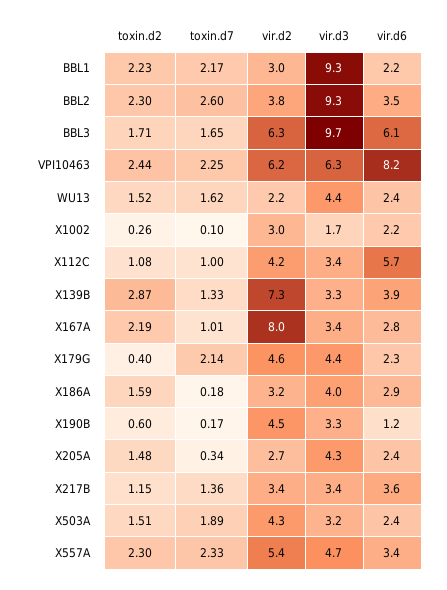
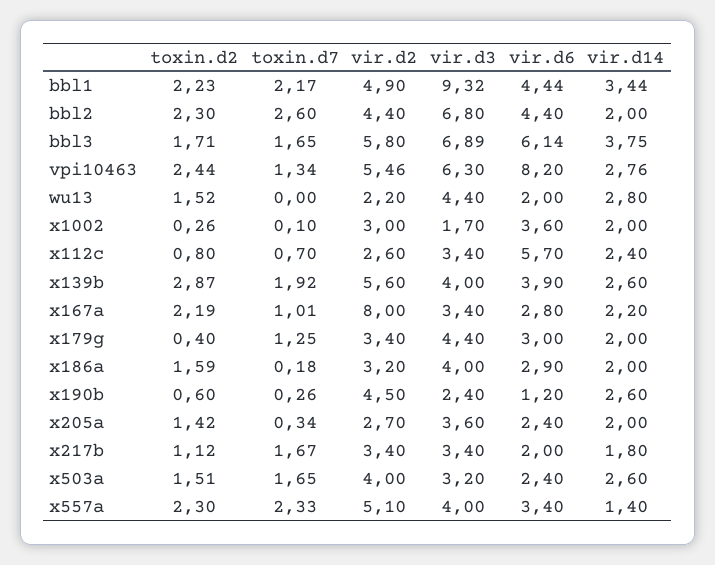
  {
    "toxin.d2": {
      "BBL1": 2.23,
      "BBL2": 2.3,
      "BBL3": 1.71,
      "VPI10463": 2.44,
      "WU13": 1.52,
      "X1002": 0.26,
-     "X112C": 1.08,
+     "X112C": 0.8,
      "X139B": 2.87,
      "X167A": 2.19,
      "X179G": 0.4,
      "X186A": 1.59,
      "X190B": 0.6,
-     "X205A": 1.48,
+     "X205A": 1.42,
-     "X217B": 1.15,
+     "X217B": 1.12,
      "X503A": 1.51,
      "X557A": 2.3
    },
    "toxin.d7": {
      "BBL1": 2.17,
      "BBL2": 2.6,
      "BBL3": 1.65,
-     "VPI10463": 2.25,
+     "VPI10463": 1.34,
-     "WU13": 1.62,
+     "WU13": 0,
      "X1002": 0.1,
-     "X112C": 1,
+     "X112C": 0.7,
-     "X139B": 1.33,
+     "X139B": 1.92,
      "X167A": 1.01,
-     "X179G": 2.14,
+     "X179G": 1.25,
      "X186A": 0.18,
-     "X190B": 0.17,
+     "X190B": 0.26,
      "X205A": 0.34,
-     "X217B": 1.36,
+     "X217B": 1.67,
-     "X503A": 1.89,
+     "X503A": 1.65,
      "X557A": 2.33
    },
    "vir.d2": {
-     "BBL1": 3,
+     "BBL1": 4.9,
-     "BBL2": 3.8,
+     "BBL2": 4.4,
-     "BBL3": 6.3,
+     "BBL3": 5.8,
-     "VPI10463": 6.2,
+     "VPI10463": 5.46,
      "WU13": 2.2,
      "X1002": 3,
-     "X112C": 4.2,
+     "X112C": 2.6,
-     "X139B": 7.3,
+     "X139B": 5.6,
      "X167A": 8,
-     "X179G": 4.6,
+     "X179G": 3.4,
      "X186A": 3.2,
      "X190B": 4.5,
      "X205A": 2.7,
      "X217B": 3.4,
-     "X503A": 4.3,
+     "X503A": 4,
-     "X557A": 5.4
+     "X557A": 5.1
    },
    "vir.d3": {
      "BBL1": 9.32,
-     "BBL2": 9.3,
+     "BBL2": 6.8,
-     "BBL3": 9.7,
+     "BBL3": 6.89,
      "VPI10463": 6.3,
      "WU13": 4.4,
      "X1002": 1.7,
      "X112C": 3.4,
-     "X139B": 3.3,
+     "X139B": 4,
      "X167A": 3.4,
      "X179G": 4.4,
      "X186A": 4,
-     "X190B": 3.3,
+     "X190B": 2.4,
-     "X205A": 4.3,
+     "X205A": 3.6,
      "X217B": 3.4,
      "X503A": 3.2,
-     "X557A": 4.7
+     "X557A": 4
    },
    "vir.d6": {
-     "BBL1": 2.2,
+     "BBL1": 4.44,
-     "BBL2": 3.5,
+     "BBL2": 4.4,
      "BBL3": 6.14,
      "VPI10463": 8.2,
-     "WU13": 2.4,
+     "WU13": 2,
-     "X1002": 2.2,
+     "X1002": 3.6,
      "X112C": 5.7,
      "X139B": 3.9,
      "X167A": 2.8,
-     "X179G": 2.3,
+     "X179G": 3,
      "X186A": 2.9,
      "X190B": 1.2,
      "X205A": 2.4,
-     "X217B": 3.6,
+     "X217B": 2,
      "X503A": 2.4,
      "X557A": 3.4
-   }
+   },
+   "vir.d14": {
+     "BBL1": 3.44,
+     "BBL2": 2,
+     "BBL3": 3.75,
+     "VPI10463": 2.76,
+     "WU13": 2.8,
+     "X1002": 2,
+     "X112C": 2.4,
+     "X139B": 2.6,
+     "X167A": 2.2,
+     "X179G": 2,
+     "X186A": 2,
+     "X190B": 2.6,
+     "X205A": 2,
+     "X217B": 1.8,
+     "X503A": 2.6,
+     "X557A": 1.4
+   }
  }

